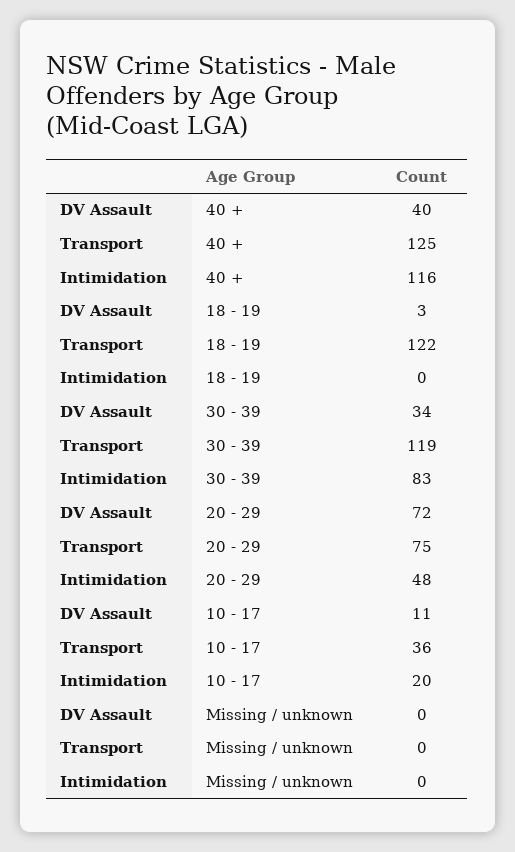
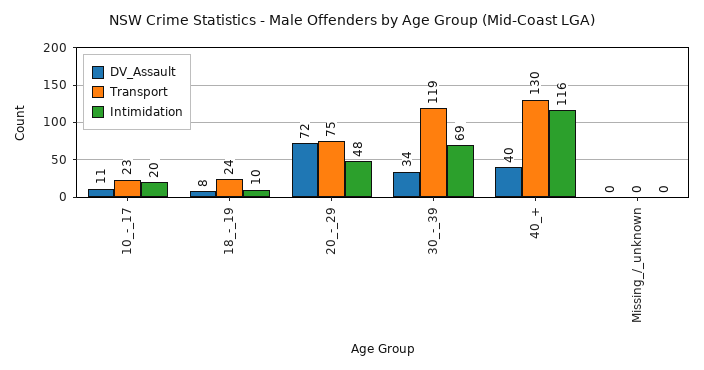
  {
    "DV Assault": {
      "40 +": 40,
-     "18 - 19": 3,
+     "18 - 19": 8,
      "30 - 39": 34,
      "20 - 29": 72,
      "10 - 17": 11,
      "Missing / unknown": 0
    },
    "Transport": {
-     "40 +": 125,
+     "40 +": 130,
-     "18 - 19": 122,
+     "18 - 19": 24,
      "30 - 39": 119,
      "20 - 29": 75,
-     "10 - 17": 36,
+     "10 - 17": 23,
      "Missing / unknown": 0
    },
    "Intimidation": {
      "40 +": 116,
-     "18 - 19": 0,
+     "18 - 19": 10,
-     "30 - 39": 83,
+     "30 - 39": 69,
      "20 - 29": 48,
      "10 - 17": 20,
      "Missing / unknown": 0
    }
  }

